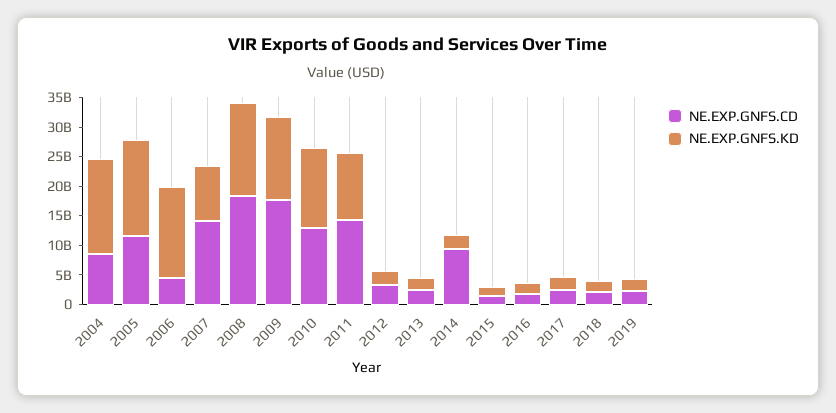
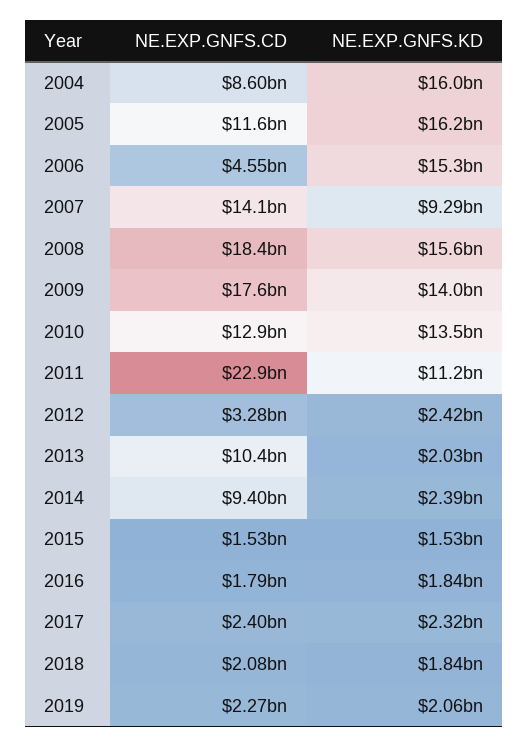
  {
    "NE.EXP.GNFS.CD": {
      "2004": 8600000000,
      "2005": 11600000000,
      "2006": 4550000000,
      "2007": 14100000000,
      "2008": 18400000000,
      "2009": 17600000000,
      "2010": 12900000000,
-     "2011": 15000000000,
+     "2011": 22900000000,
      "2012": 3280000000,
-     "2013": 2500000000,
+     "2013": 10400000000,
      "2014": 9400000000,
      "2015": 1530000000,
      "2016": 1790000000,
      "2017": 2400000000,
      "2018": 2080000000,
      "2019": 2270000000
    },
    "NE.EXP.GNFS.KD": {
      "2004": 16000000000,
      "2005": 16200000000,
      "2006": 15300000000,
      "2007": 9290000000,
      "2008": 15600000000,
      "2009": 14000000000,
      "2010": 13500000000,
      "2011": 11200000000,
      "2012": 2420000000,
      "2013": 2030000000,
      "2014": 2390000000,
      "2015": 1530000000,
      "2016": 1840000000,
      "2017": 2320000000,
      "2018": 1840000000,
      "2019": 2060000000
    }
  }

